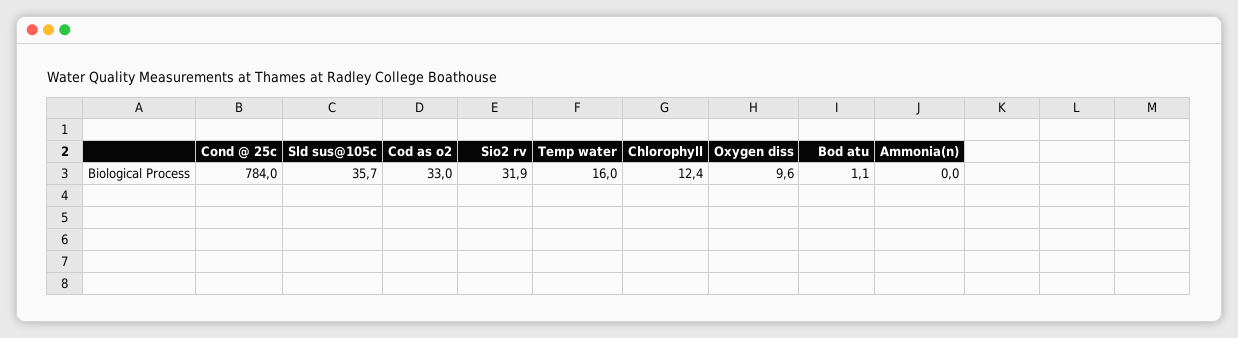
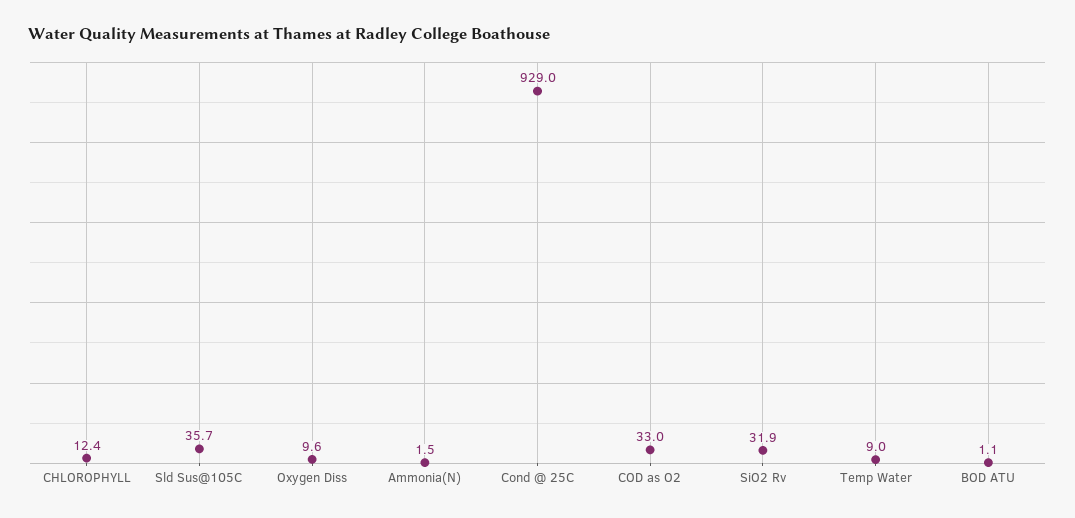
  {
-   "Cond @ 25c": 784,
+   "Cond @ 25c": 929,
    "Sld sus@105c": 35.7,
    "Cod as o2": 33,
    "Sio2 rv": 31.9,
-   "Temp water": 16,
+   "Temp water": 9,
    "Chlorophyll": 12.4,
    "Oxygen diss": 9.6,
    "Bod atu": 1.1,
-   "Ammonia(n)": 0
+   "Ammonia(n)": 1.5
  }

